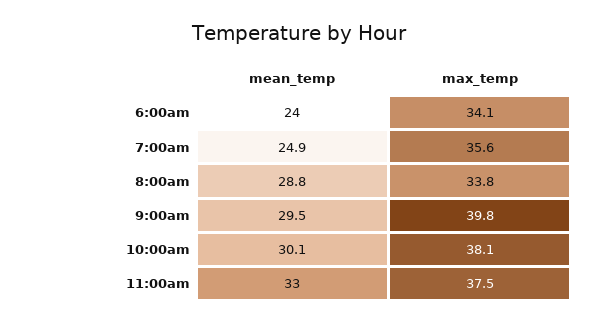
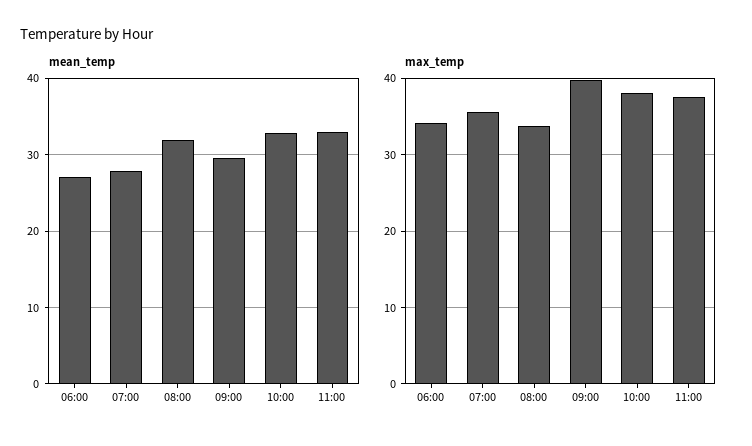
  {
    "mean_temp": {
-     "6:00am": 24,
+     "6:00am": 27,
-     "7:00am": 24.9,
+     "7:00am": 28,
-     "8:00am": 28.8,
+     "8:00am": 32,
      "9:00am": 29.5,
-     "10:00am": 30.1,
+     "10:00am": 33,
      "11:00am": 33
    },
    "max_temp": {
      "6:00am": 34.1,
      "7:00am": 35.6,
      "8:00am": 33.8,
      "9:00am": 39.8,
      "10:00am": 38.1,
      "11:00am": 37.5
    }
  }

